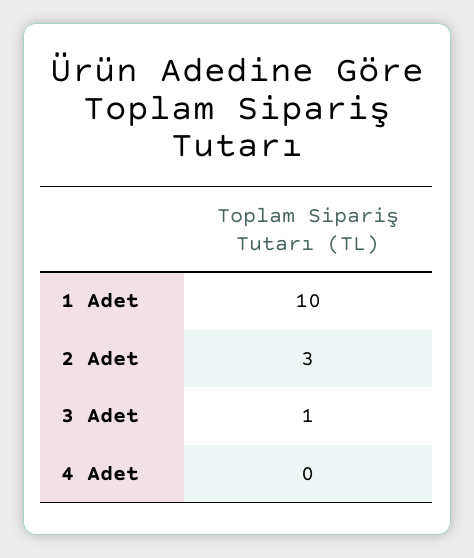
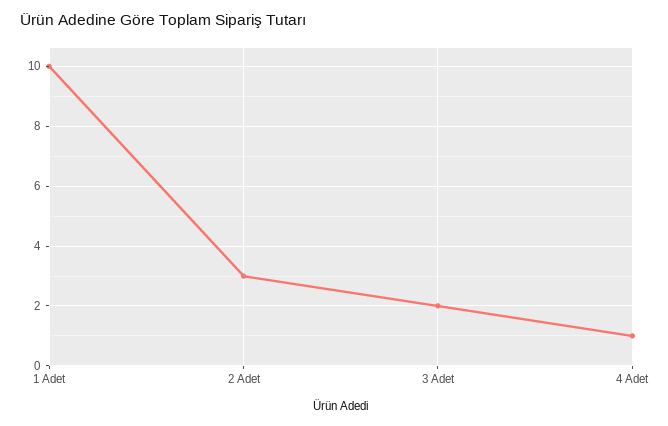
  {
    "1 Adet": 10,
    "2 Adet": 3,
-   "3 Adet": 1,
+   "3 Adet": 2,
-   "4 Adet": 0
+   "4 Adet": 1
  }

